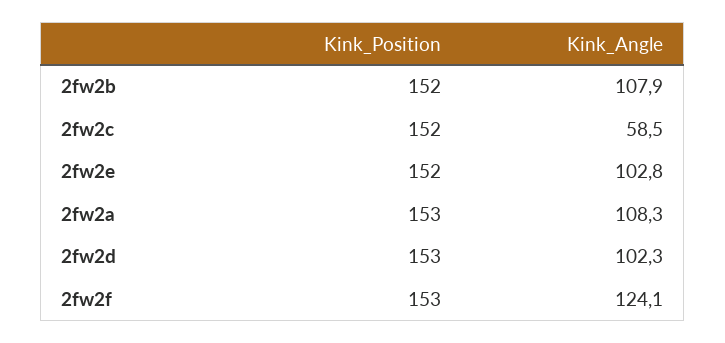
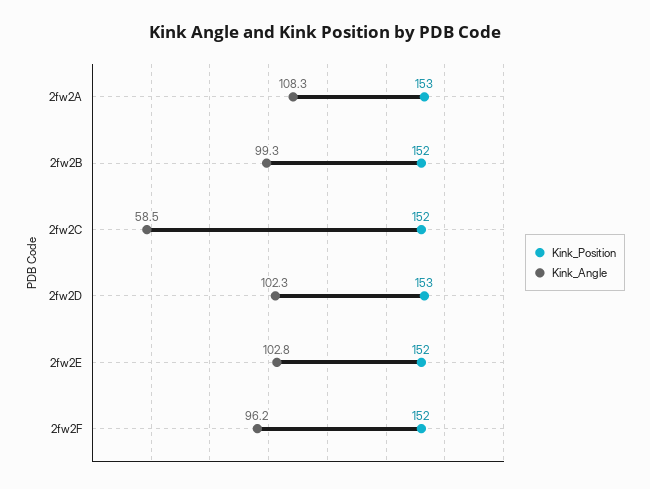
  {
    "Kink_Position": {
      "2fw2b": 152,
      "2fw2c": 152,
      "2fw2e": 152,
      "2fw2a": 153,
      "2fw2d": 153,
-     "2fw2f": 153
+     "2fw2f": 152
    },
    "Kink_Angle": {
-     "2fw2b": 107.9,
+     "2fw2b": 99.3,
      "2fw2c": 58.5,
      "2fw2e": 102.8,
      "2fw2a": 108.3,
      "2fw2d": 102.3,
-     "2fw2f": 124.1
+     "2fw2f": 96.2
    }
  }

